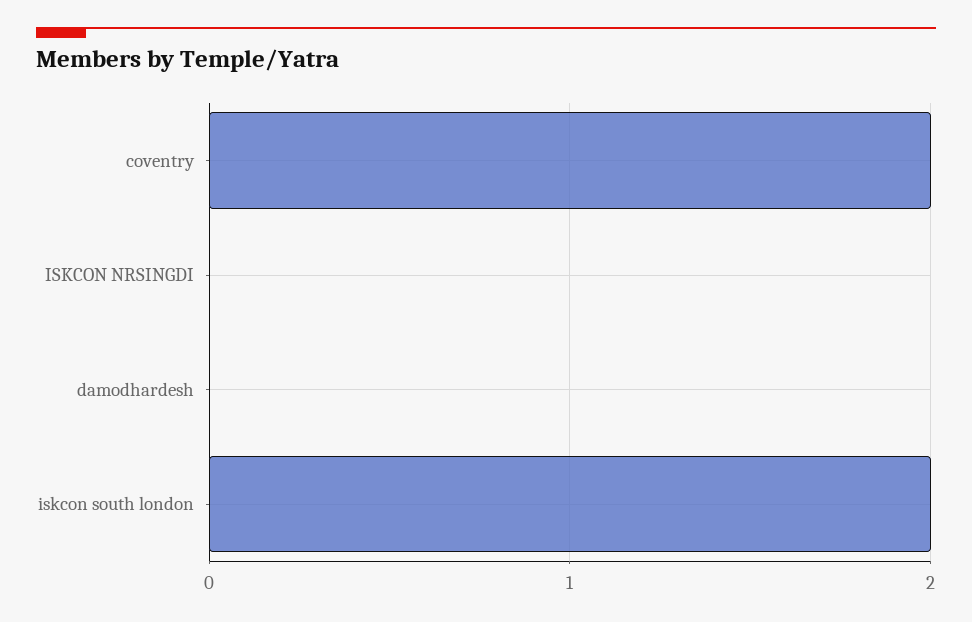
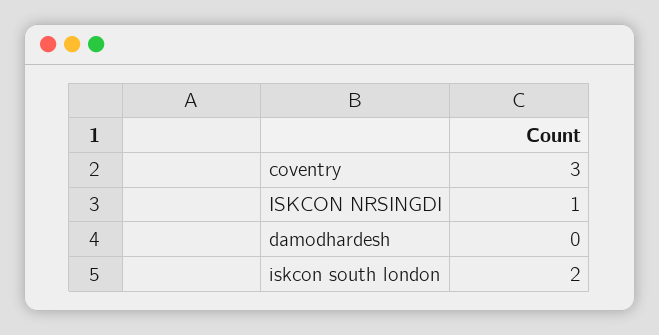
  {
-   "coventry": 2,
+   "coventry": 3,
-   "ISKCON NRSINGDI": 0,
+   "ISKCON NRSINGDI": 1,
    "damodhardesh": 0,
    "iskcon south london": 2
  }

